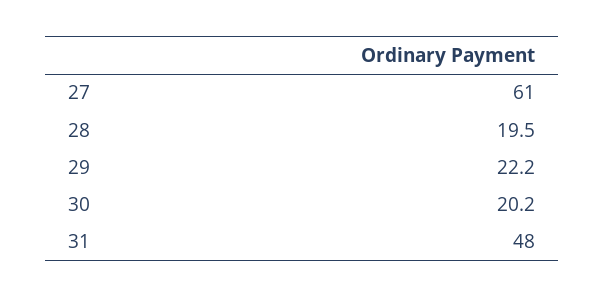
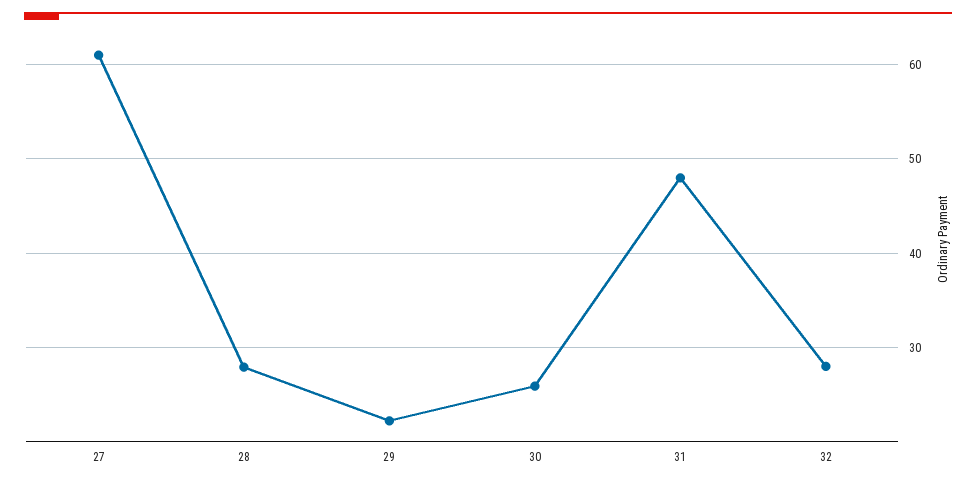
  {
    "27": 61,
-   "28": 19.5,
+   "28": 28,
    "29": 22.2,
-   "30": 20.2,
+   "30": 26,
-   "31": 48
+   "31": 48,
+   "32": 28
  }

